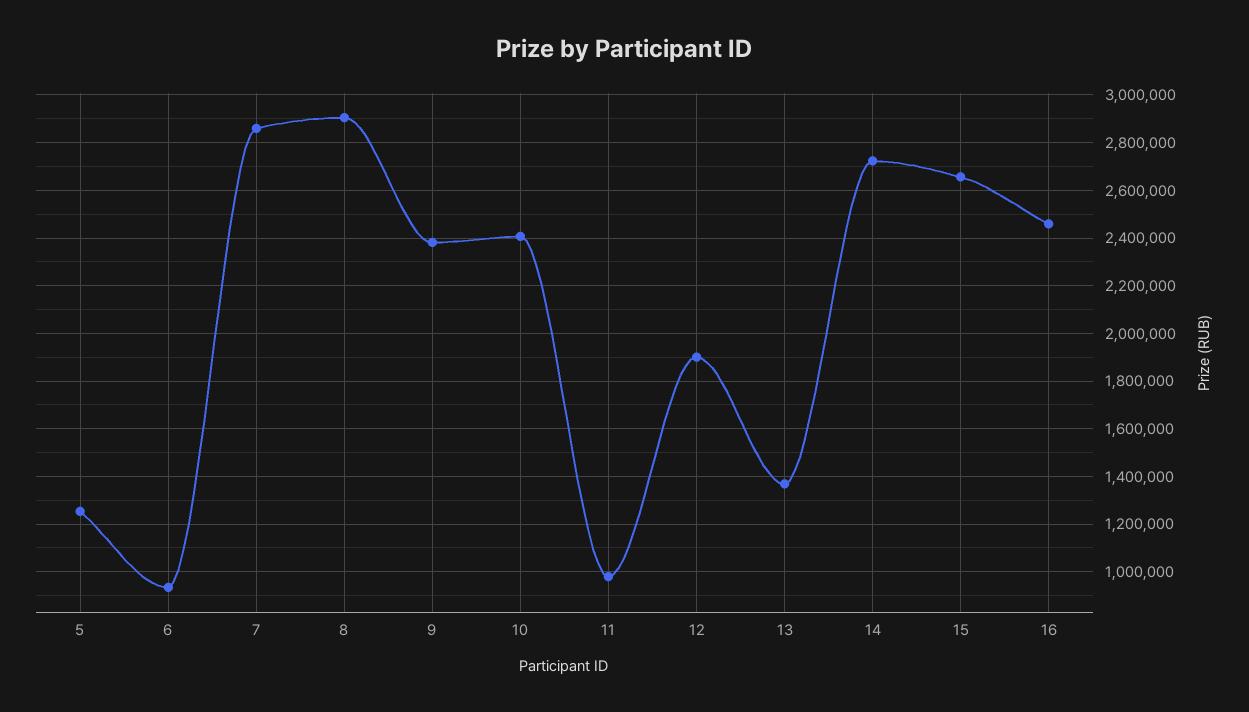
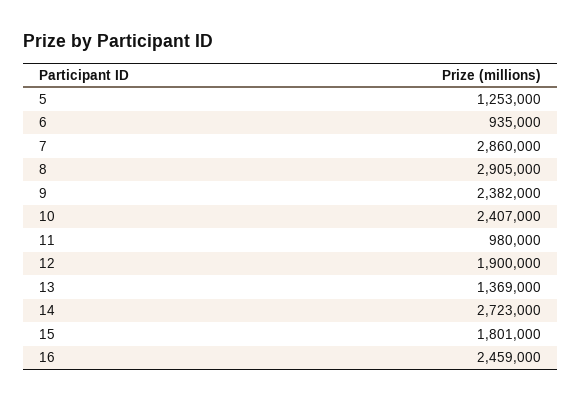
  {
    "5": 1253000,
    "6": 935000,
    "7": 2860000,
    "8": 2905000,
    "9": 2382000,
    "10": 2407000,
    "11": 980000,
    "12": 1900000,
    "13": 1369000,
    "14": 2723000,
-   "15": 2650000,
+   "15": 1801000,
    "16": 2459000
  }

